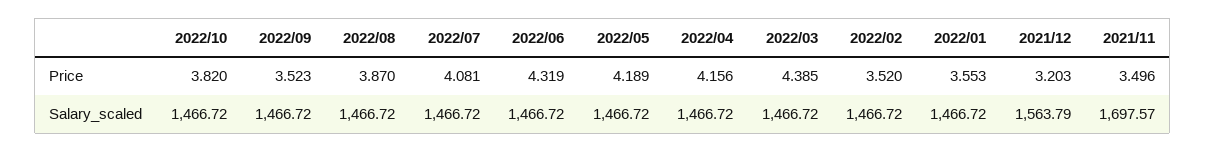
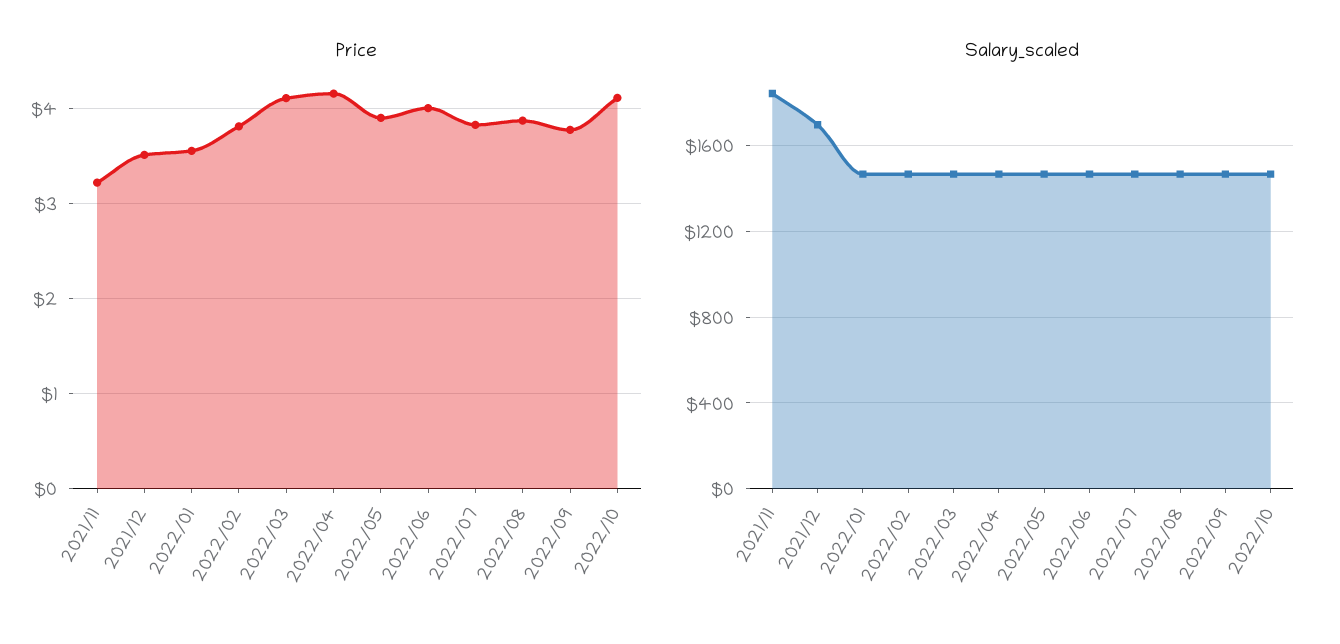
  {
    "Price": {
-     "2022/10": 3.82,
+     "2022/10": 4.1,
-     "2022/09": 3.523,
+     "2022/09": 3.8,
      "2022/08": 3.87,
-     "2022/07": 4.081,
+     "2022/07": 3.8,
-     "2022/06": 4.319,
+     "2022/06": 4,
-     "2022/05": 4.189,
+     "2022/05": 3.9,
      "2022/04": 4.156,
-     "2022/03": 4.385,
+     "2022/03": 4.1,
-     "2022/02": 3.52,
+     "2022/02": 3.8,
      "2022/01": 3.553,
-     "2021/12": 3.203,
+     "2021/12": 3.5,
-     "2021/11": 3.496
+     "2021/11": 3.2
    },
    "Salary_scaled": {
      "2022/10": 1466.72,
      "2022/09": 1466.72,
      "2022/08": 1466.72,
      "2022/07": 1466.72,
      "2022/06": 1466.72,
      "2022/05": 1466.72,
      "2022/04": 1466.72,
      "2022/03": 1466.72,
      "2022/02": 1466.72,
      "2022/01": 1466.72,
-     "2021/12": 1563.79,
+     "2021/12": 1700,
-     "2021/11": 1697.57
+     "2021/11": 1850
    }
  }

